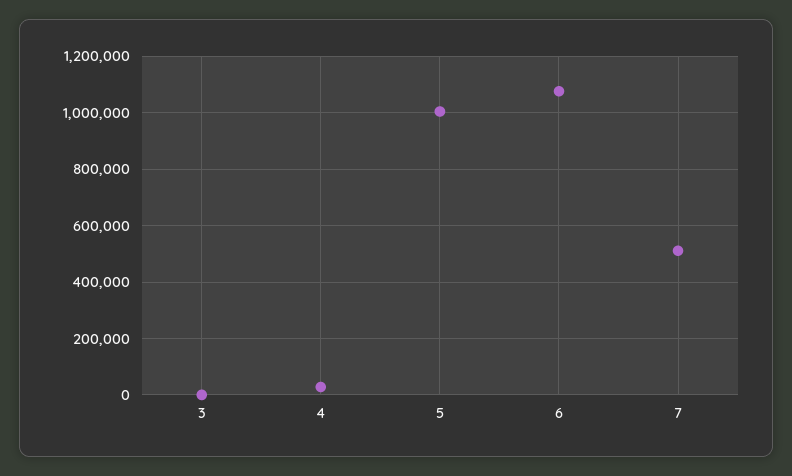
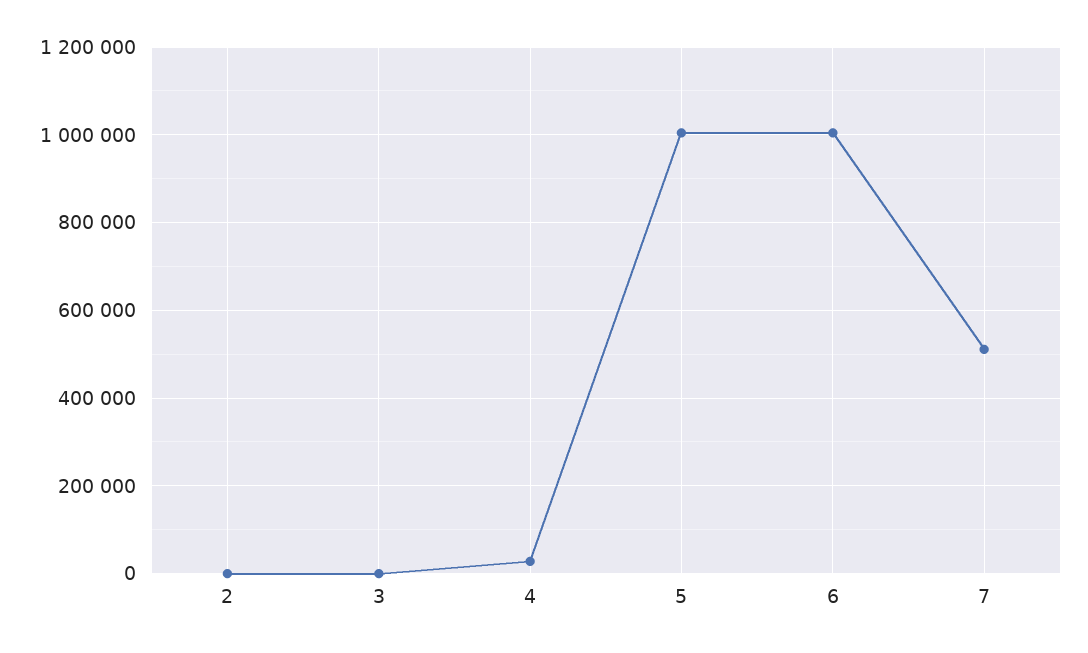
  {
    "3": 0,
    "4": 20000,
    "5": 1000000,
-   "6": 1075000,
+   "6": 1000000,
-   "7": 520000
+   "7": 520000,
+   "2": 0
  }

